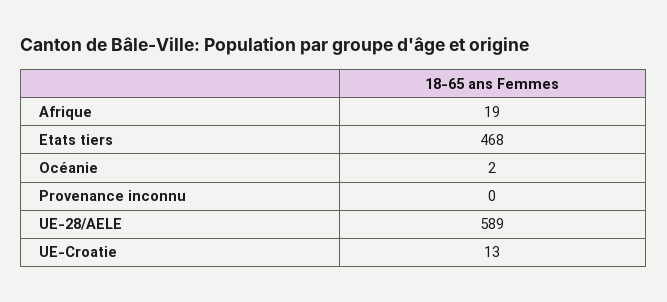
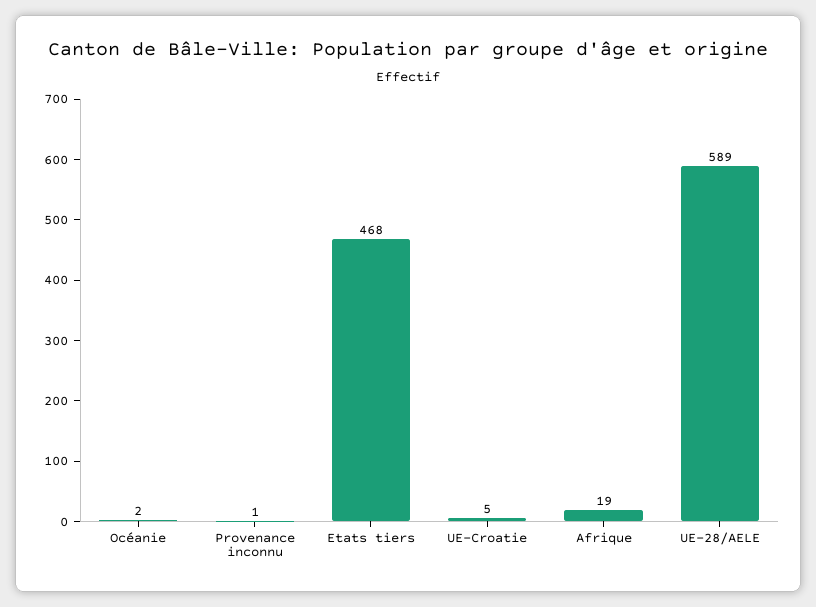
  {
    "Afrique": 19,
    "Etats tiers": 468,
    "Océanie": 2,
-   "Provenance inconnu": 0,
+   "Provenance inconnu": 1,
    "UE-28/AELE": 589,
-   "UE-Croatie": 13
+   "UE-Croatie": 5
  }

